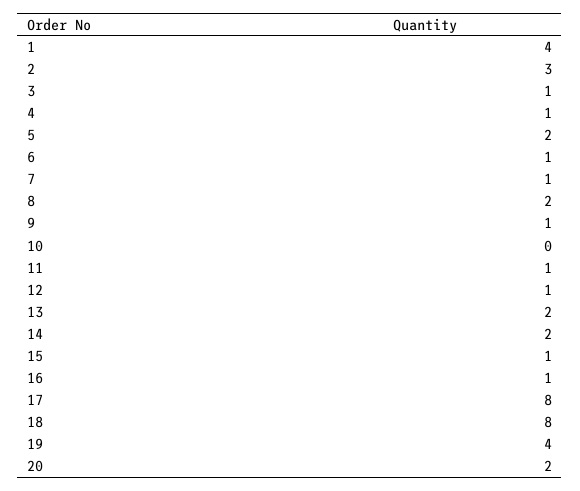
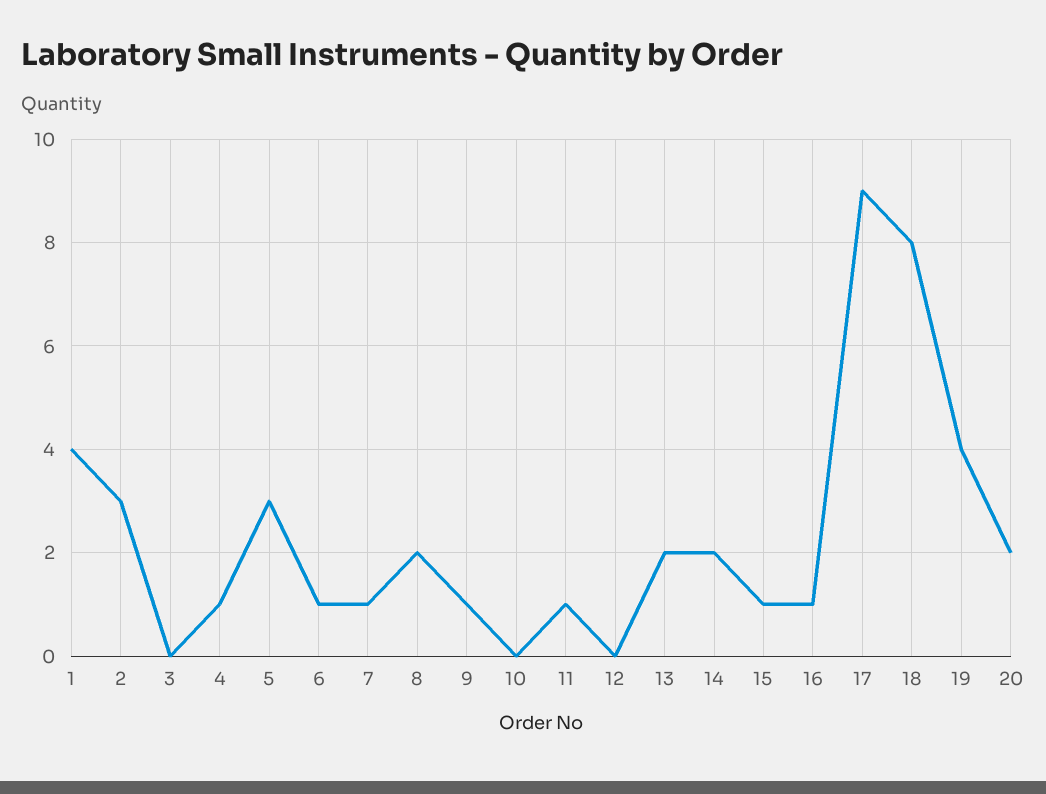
  {
    "1": 4,
    "2": 3,
-   "3": 1,
+   "3": 0,
    "4": 1,
-   "5": 2,
+   "5": 3,
    "6": 1,
    "7": 1,
    "8": 2,
    "9": 1,
    "10": 0,
    "11": 1,
-   "12": 1,
+   "12": 0,
    "13": 2,
    "14": 2,
    "15": 1,
    "16": 1,
-   "17": 8,
+   "17": 9,
    "18": 8,
    "19": 4,
    "20": 2
  }

